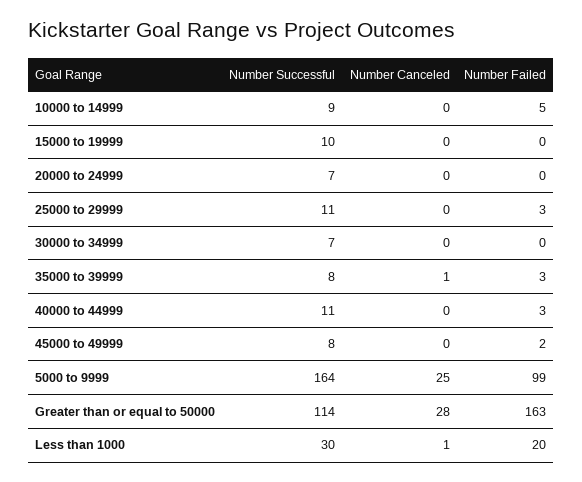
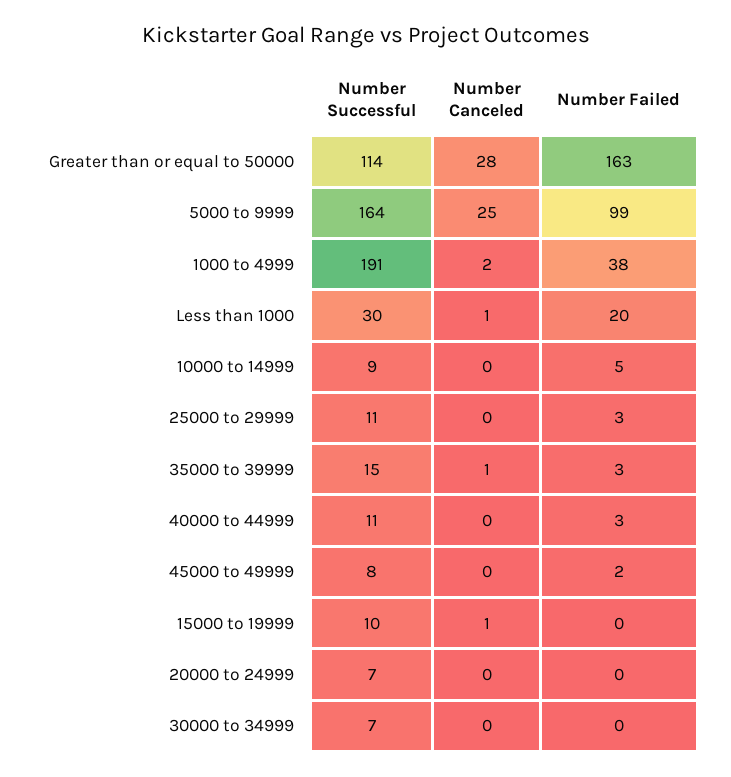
  {
    "Number Successful": {
      "10000 to 14999": 9,
      "15000 to 19999": 10,
      "20000 to 24999": 7,
      "25000 to 29999": 11,
      "30000 to 34999": 7,
-     "35000 to 39999": 8,
+     "35000 to 39999": 15,
      "40000 to 44999": 11,
      "45000 to 49999": 8,
      "5000 to 9999": 164,
      "Greater than or equal to 50000": 114,
-     "Less than 1000": 30
+     "Less than 1000": 30,
+     "1000 to 4999": 191
    },
    "Number Canceled": {
      "10000 to 14999": 0,
-     "15000 to 19999": 0,
+     "15000 to 19999": 1,
      "20000 to 24999": 0,
      "25000 to 29999": 0,
      "30000 to 34999": 0,
      "35000 to 39999": 1,
      "40000 to 44999": 0,
      "45000 to 49999": 0,
      "5000 to 9999": 25,
      "Greater than or equal to 50000": 28,
-     "Less than 1000": 1
+     "Less than 1000": 1,
+     "1000 to 4999": 2
    },
    "Number Failed": {
      "10000 to 14999": 5,
      "15000 to 19999": 0,
      "20000 to 24999": 0,
      "25000 to 29999": 3,
      "30000 to 34999": 0,
      "35000 to 39999": 3,
      "40000 to 44999": 3,
      "45000 to 49999": 2,
      "5000 to 9999": 99,
      "Greater than or equal to 50000": 163,
-     "Less than 1000": 20
+     "Less than 1000": 20,
+     "1000 to 4999": 38
    }
  }

